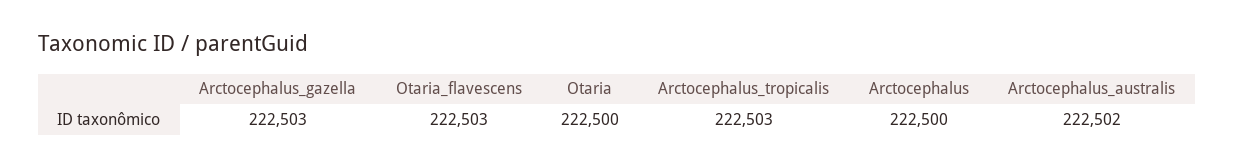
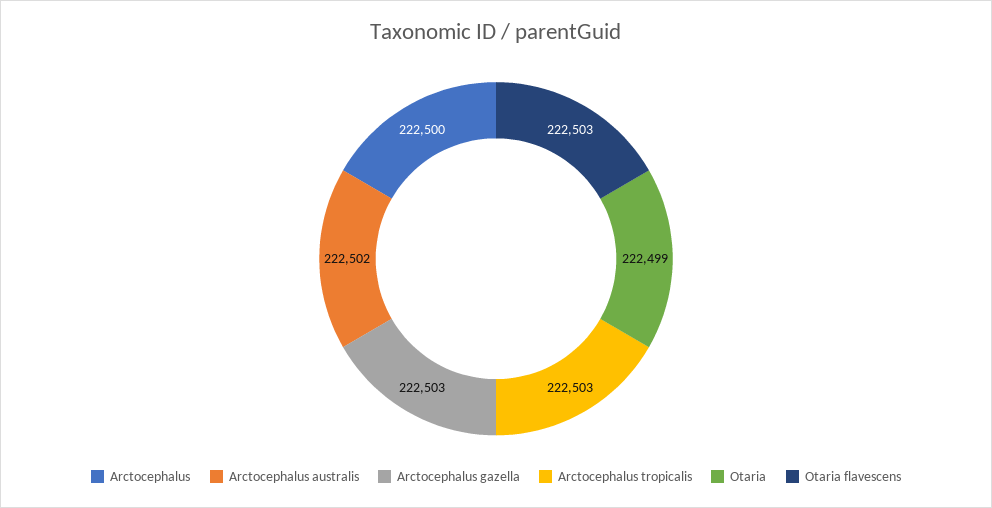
  {
    "Arctocephalus_gazella": 222503,
    "Otaria_flavescens": 222503,
-   "Otaria": 222500,
+   "Otaria": 222499,
    "Arctocephalus_tropicalis": 222503,
    "Arctocephalus": 222500,
    "Arctocephalus_australis": 222502
  }

